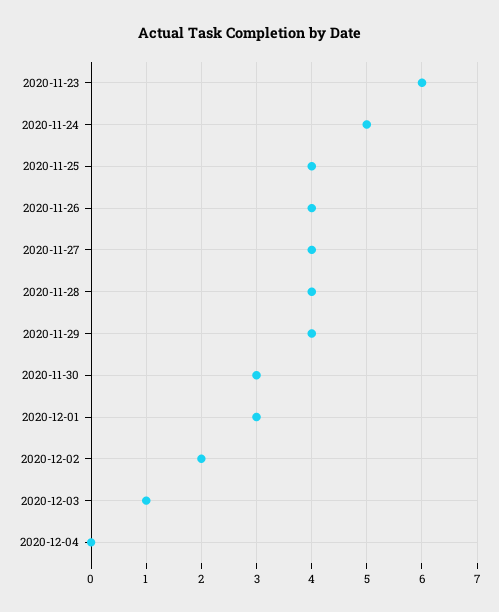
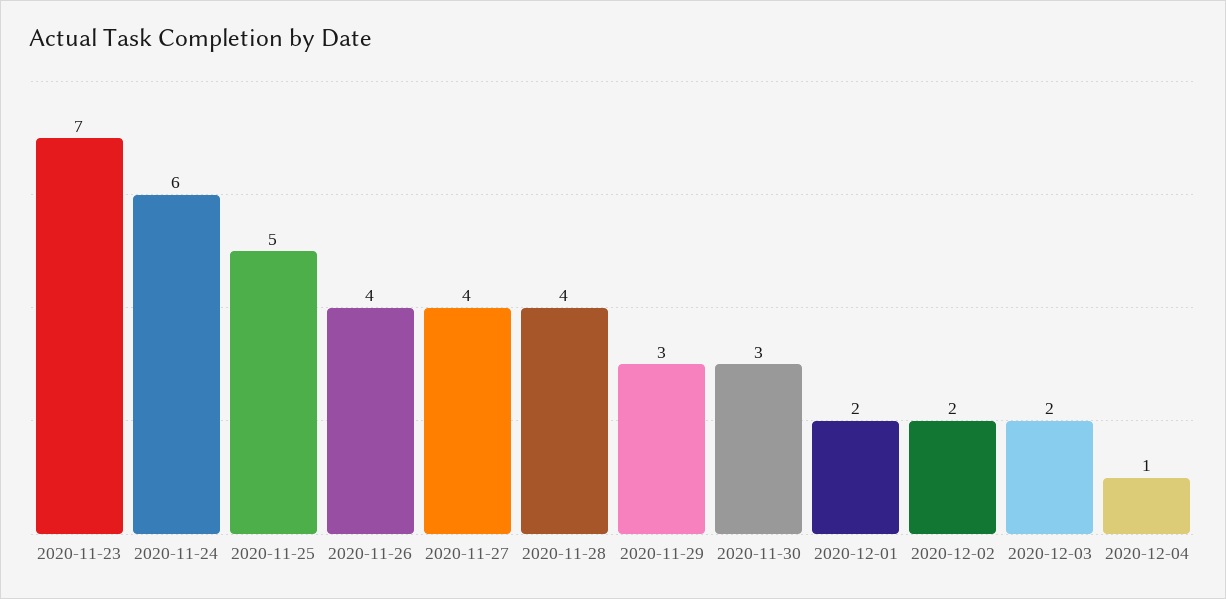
  {
-   "2020-11-23": 6,
+   "2020-11-23": 7,
-   "2020-11-24": 5,
+   "2020-11-24": 6,
-   "2020-11-25": 4,
+   "2020-11-25": 5,
    "2020-11-26": 4,
    "2020-11-27": 4,
    "2020-11-28": 4,
-   "2020-11-29": 4,
+   "2020-11-29": 3,
    "2020-11-30": 3,
-   "2020-12-01": 3,
+   "2020-12-01": 2,
    "2020-12-02": 2,
-   "2020-12-03": 1,
+   "2020-12-03": 2,
-   "2020-12-04": 0
+   "2020-12-04": 1
  }

